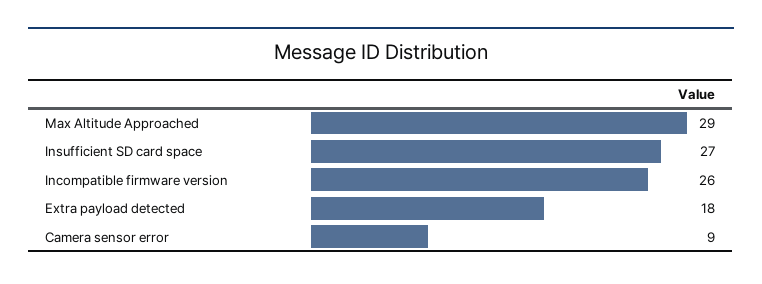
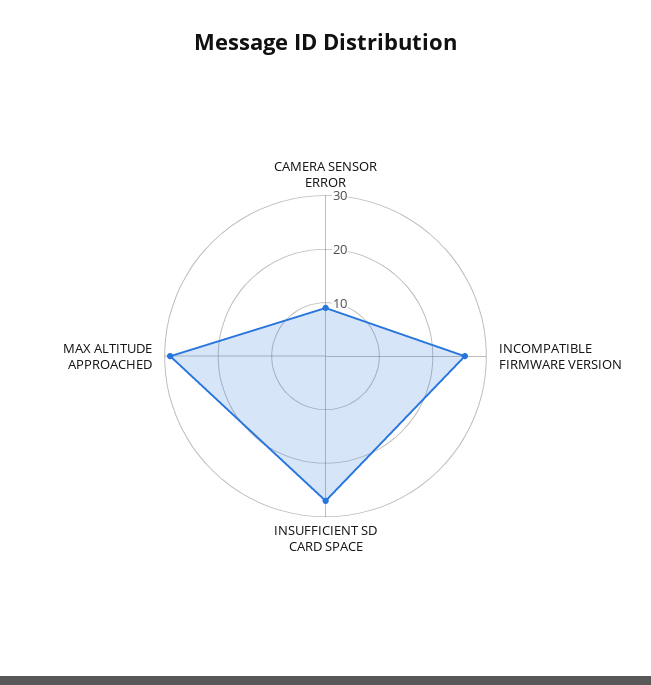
  {
    "Max Altitude Approached": 29,
    "Insufficient SD card space": 27,
    "Incompatible firmware version": 26,
-   "Extra payload detected": 18,
    "Camera sensor error": 9
  }

